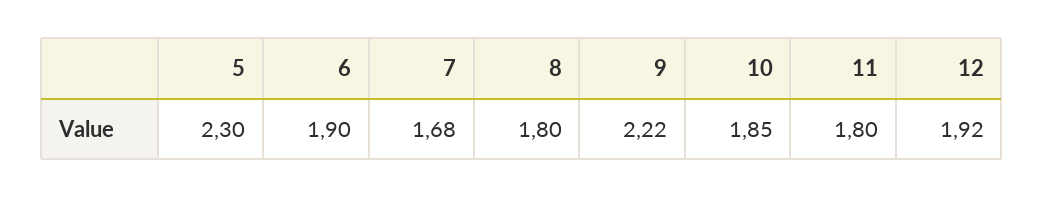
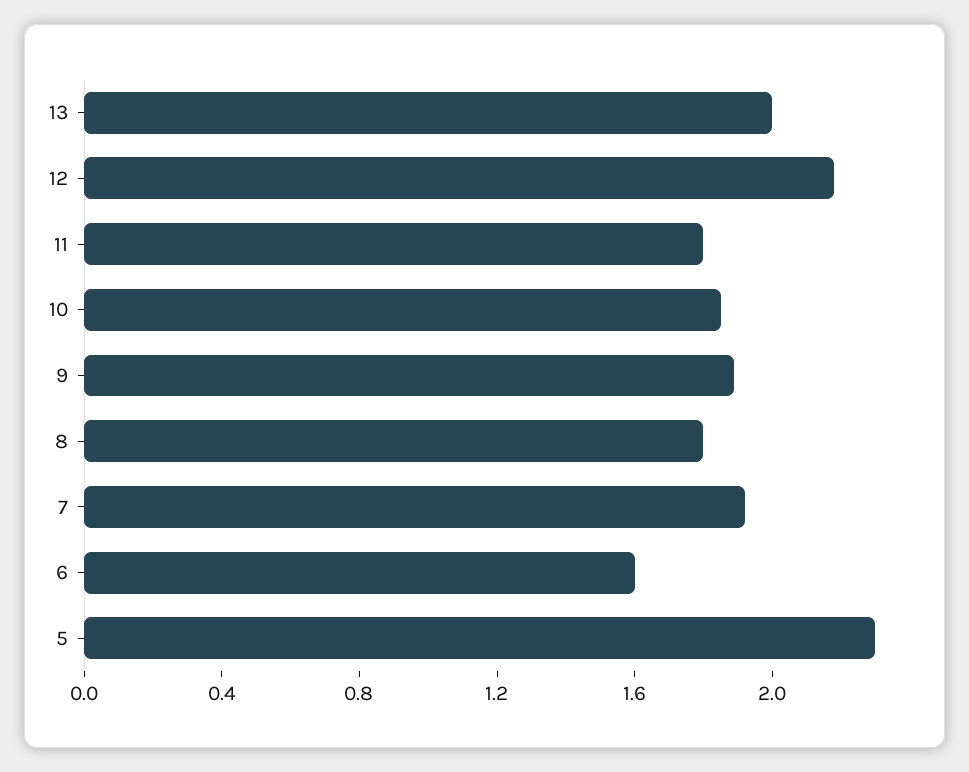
  {
    "5": 2.3,
-   "6": 1.9,
+   "6": 1.6,
-   "7": 1.68,
+   "7": 1.9,
    "8": 1.8,
-   "9": 2.22,
+   "9": 1.9,
    "10": 1.85,
    "11": 1.8,
-   "12": 1.92
+   "12": 2.2,
+   "13": 2
  }

